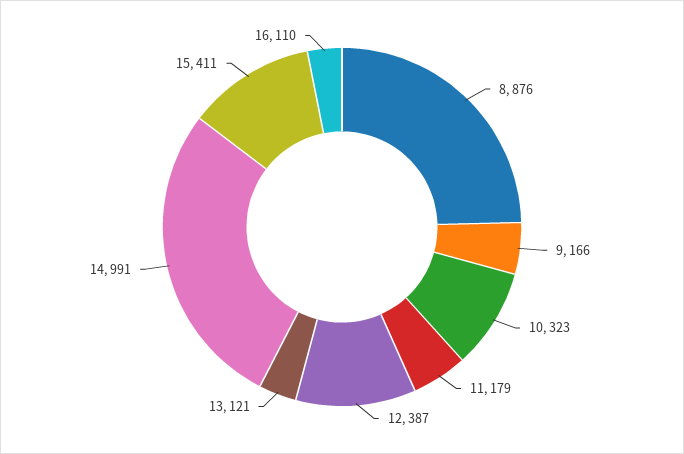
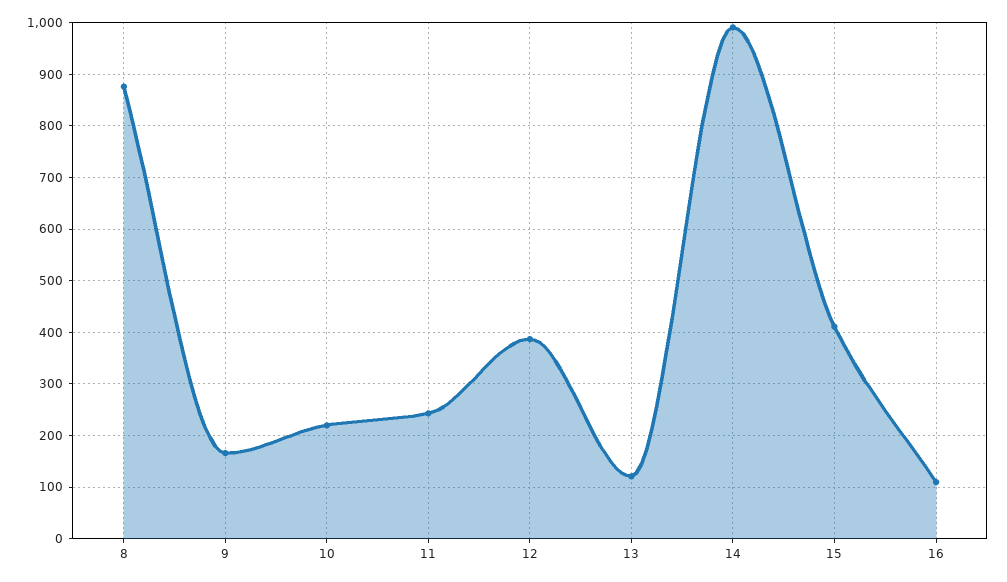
  {
    "8": 876,
    "9": 166,
-   "10": 323,
+   "10": 220,
-   "11": 179,
+   "11": 240,
    "12": 387,
    "13": 121,
    "14": 991,
    "15": 411,
    "16": 110
  }

